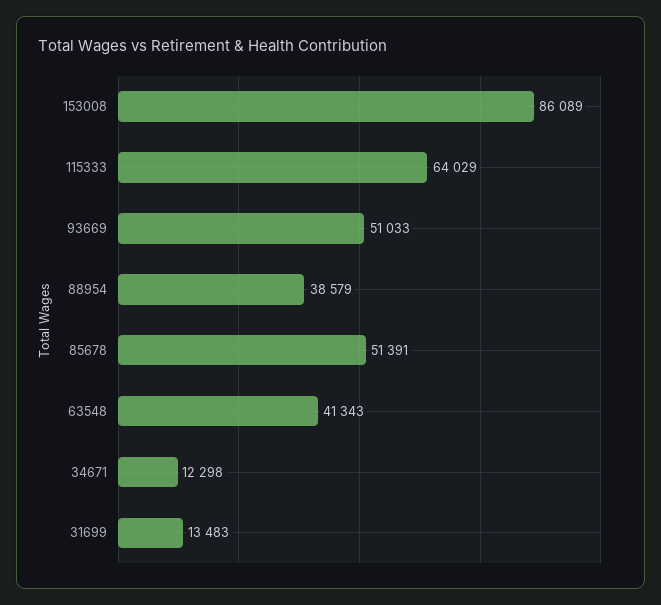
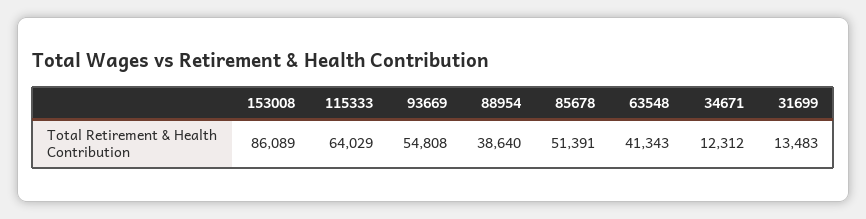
  {
    "153008": 86089,
    "115333": 64029,
-   "93669": 51033,
+   "93669": 54808,
-   "88954": 38579,
+   "88954": 38640,
    "85678": 51391,
    "63548": 41343,
-   "34671": 12298,
+   "34671": 12312,
    "31699": 13483
  }

